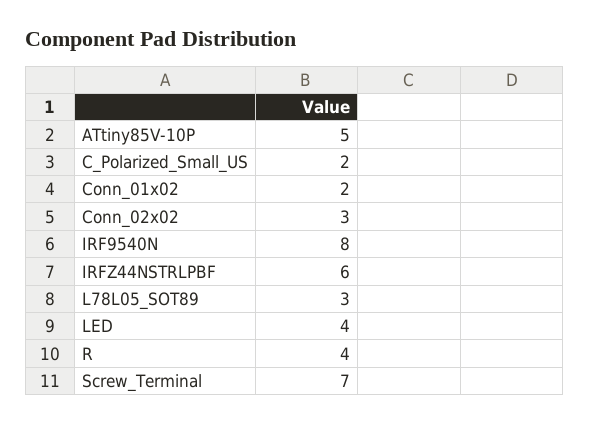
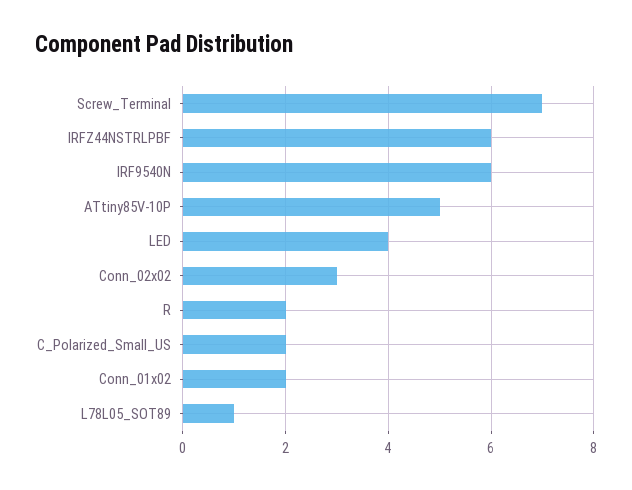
  {
    "ATtiny85V-10P": 5,
    "C_Polarized_Small_US": 2,
    "Conn_01x02": 2,
    "Conn_02x02": 3,
-   "IRF9540N": 8,
+   "IRF9540N": 6,
    "IRFZ44NSTRLPBF": 6,
-   "L78L05_SOT89": 3,
+   "L78L05_SOT89": 1,
    "LED": 4,
-   "R": 4,
+   "R": 2,
    "Screw_Terminal": 7
  }

